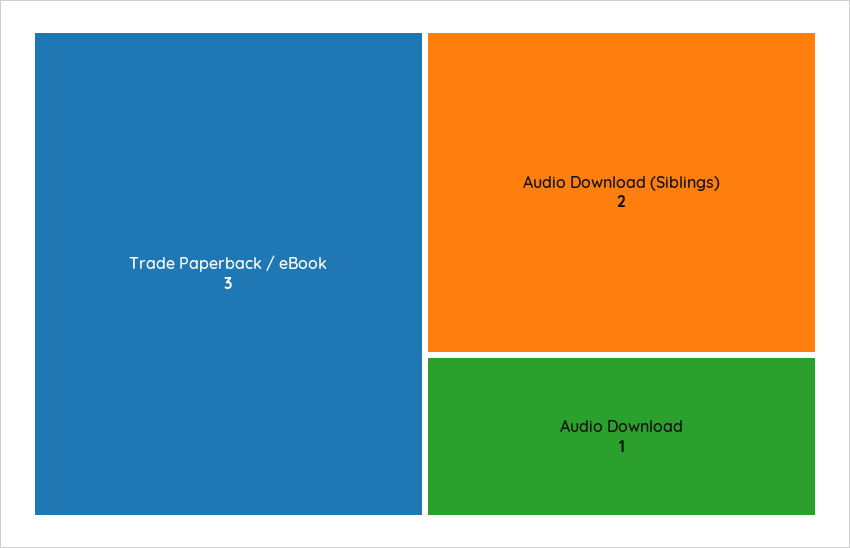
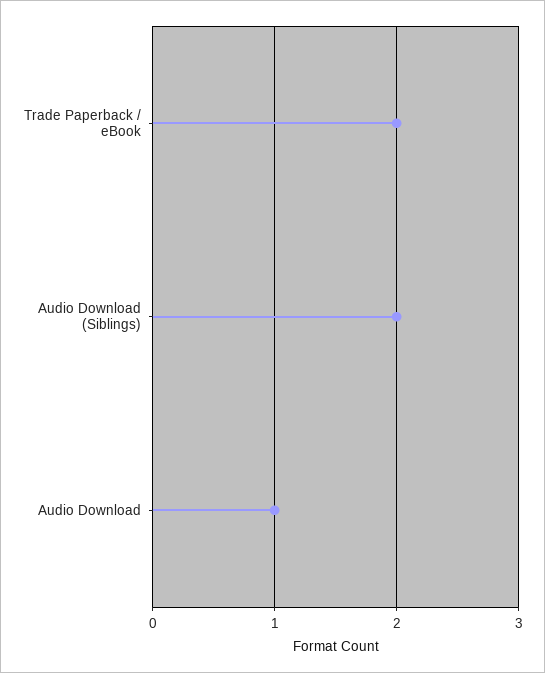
  {
-   "Trade Paperback / eBook": 3,
+   "Trade Paperback / eBook": 2,
    "Audio Download (Siblings)": 2,
    "Audio Download": 1
  }

